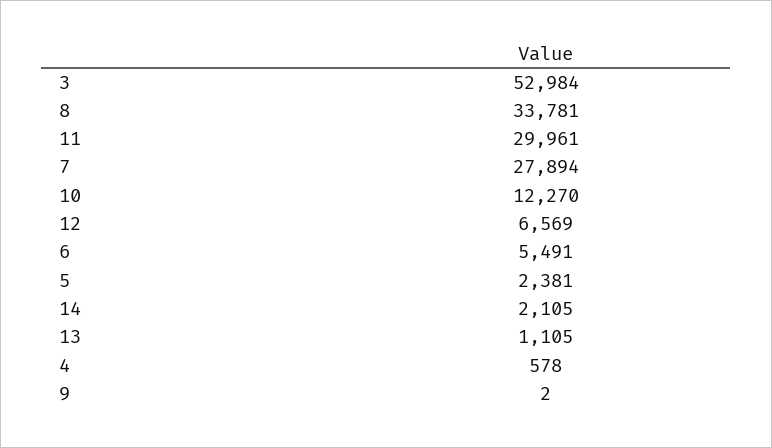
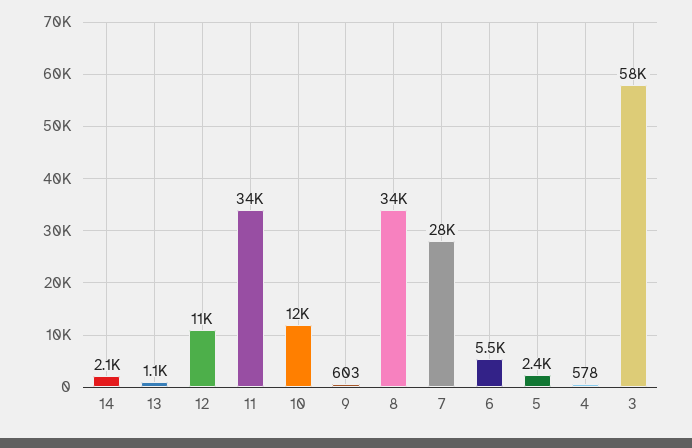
  {
-   "3": 52984,
+   "3": 58000,
    "8": 33781,
-   "11": 29961,
+   "11": 34000,
    "7": 27894,
    "10": 12270,
-   "12": 6569,
+   "12": 11000,
    "6": 5491,
    "5": 2381,
    "14": 2105,
    "13": 1105,
    "4": 578,
-   "9": 2
+   "9": 603
  }

